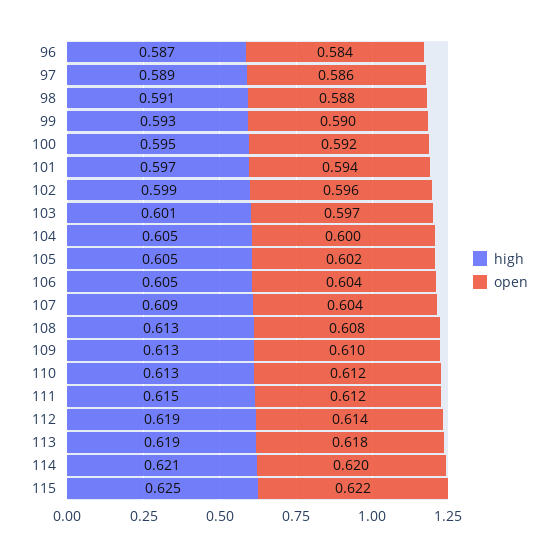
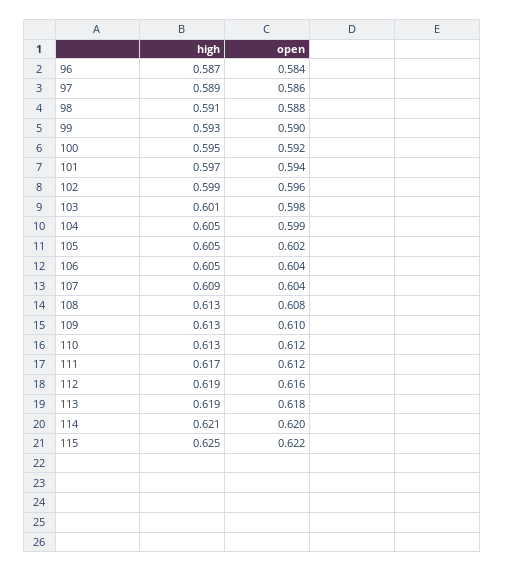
  {
    "high": {
      "96": 0.587,
      "97": 0.589,
      "98": 0.591,
      "99": 0.593,
      "100": 0.595,
      "101": 0.597,
      "102": 0.599,
      "103": 0.601,
      "104": 0.605,
      "105": 0.605,
      "106": 0.605,
      "107": 0.609,
      "108": 0.613,
      "109": 0.613,
      "110": 0.613,
-     "111": 0.615,
+     "111": 0.617,
      "112": 0.619,
      "113": 0.619,
      "114": 0.621,
      "115": 0.625
    },
    "open": {
      "96": 0.584,
      "97": 0.586,
      "98": 0.588,
      "99": 0.59,
      "100": 0.592,
      "101": 0.594,
      "102": 0.596,
-     "103": 0.597,
+     "103": 0.598,
-     "104": 0.6,
+     "104": 0.599,
      "105": 0.602,
      "106": 0.604,
      "107": 0.604,
      "108": 0.608,
      "109": 0.61,
      "110": 0.612,
      "111": 0.612,
-     "112": 0.614,
+     "112": 0.616,
      "113": 0.618,
      "114": 0.62,
      "115": 0.622
    }
  }

